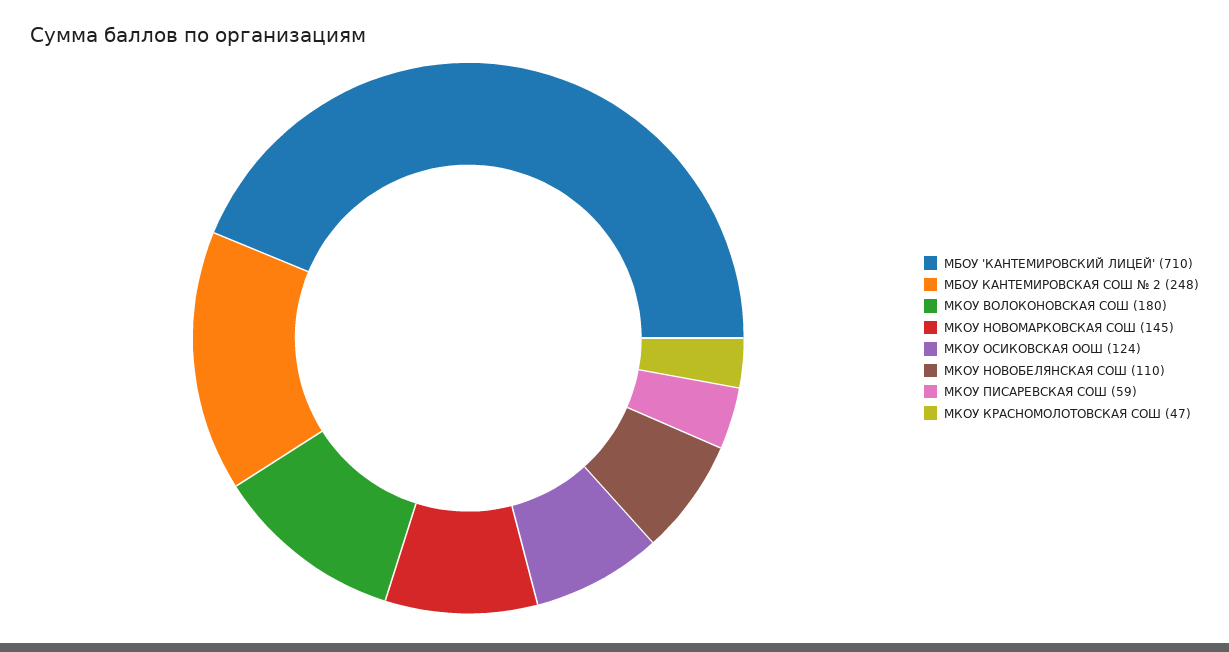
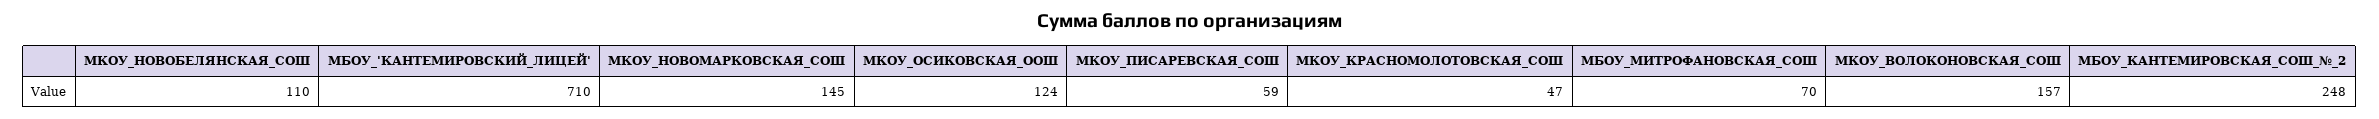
  {
    "МБОУ 'КАНТЕМИРОВСКИЙ ЛИЦЕЙ'": 710,
    "МБОУ КАНТЕМИРОВСКАЯ СОШ № 2": 248,
-   "МКОУ ВОЛОКОНОВСКАЯ СОШ": 180,
+   "МКОУ ВОЛОКОНОВСКАЯ СОШ": 157,
    "МКОУ НОВОМАРКОВСКАЯ СОШ": 145,
    "МКОУ ОСИКОВСКАЯ ООШ": 124,
    "МКОУ НОВОБЕЛЯНСКАЯ СОШ": 110,
    "МКОУ ПИСАРЕВСКАЯ СОШ": 59,
-   "МКОУ КРАСНОМОЛОТОВСКАЯ СОШ": 47
+   "МКОУ КРАСНОМОЛОТОВСКАЯ СОШ": 47,
+   "МБОУ_МИТРОФАНОВСКАЯ_СОШ": 70
  }

